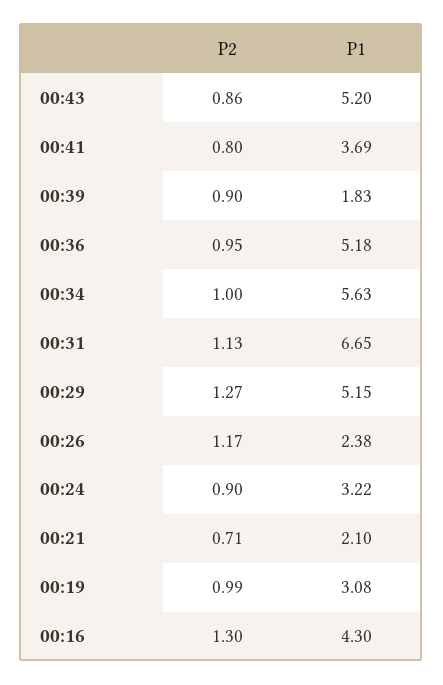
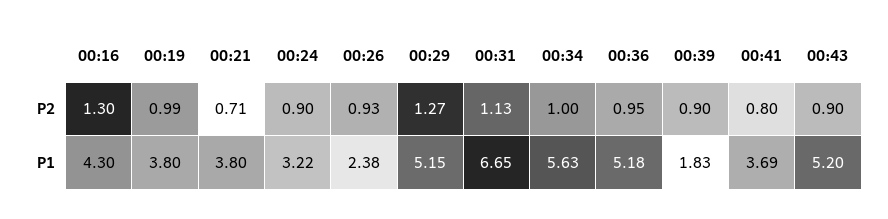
  {
    "P2": {
-     "00:43": 0.86,
+     "00:43": 0.9,
      "00:41": 0.8,
      "00:39": 0.9,
      "00:36": 0.95,
      "00:34": 1,
      "00:31": 1.13,
      "00:29": 1.27,
-     "00:26": 1.17,
+     "00:26": 0.93,
      "00:24": 0.9,
      "00:21": 0.71,
      "00:19": 0.99,
      "00:16": 1.3
    },
    "P1": {
      "00:43": 5.2,
      "00:41": 3.69,
      "00:39": 1.83,
      "00:36": 5.18,
      "00:34": 5.63,
      "00:31": 6.65,
      "00:29": 5.15,
      "00:26": 2.38,
      "00:24": 3.22,
-     "00:21": 2.1,
+     "00:21": 3.8,
-     "00:19": 3.08,
+     "00:19": 3.8,
      "00:16": 4.3
    }
  }

